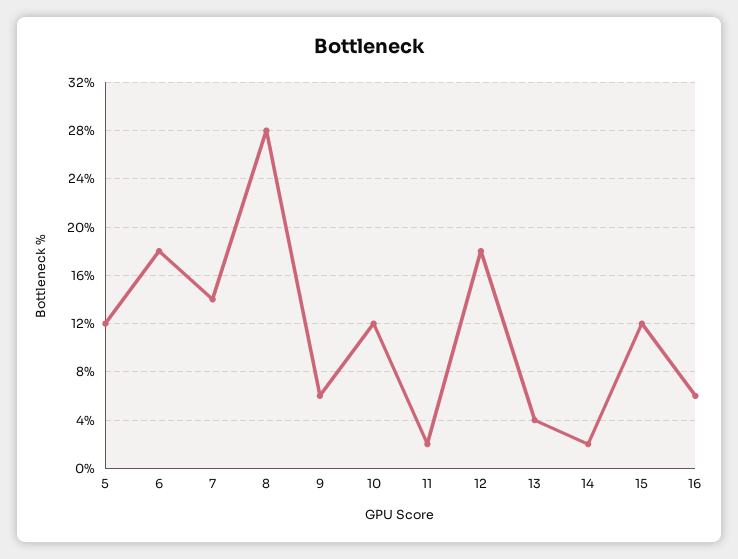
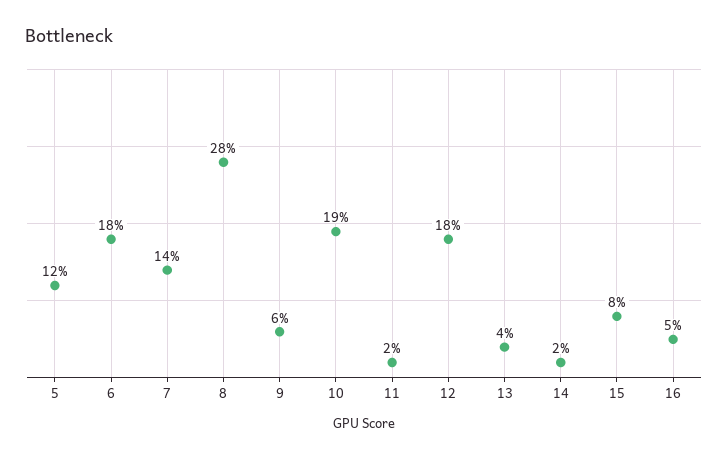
  {
    "5": 12,
    "6": 18,
    "7": 14,
    "8": 28,
    "9": 6,
-   "10": 12,
+   "10": 19,
    "11": 2,
    "12": 18,
    "13": 4,
    "14": 2,
-   "15": 12,
+   "15": 8,
-   "16": 6
+   "16": 5
  }

